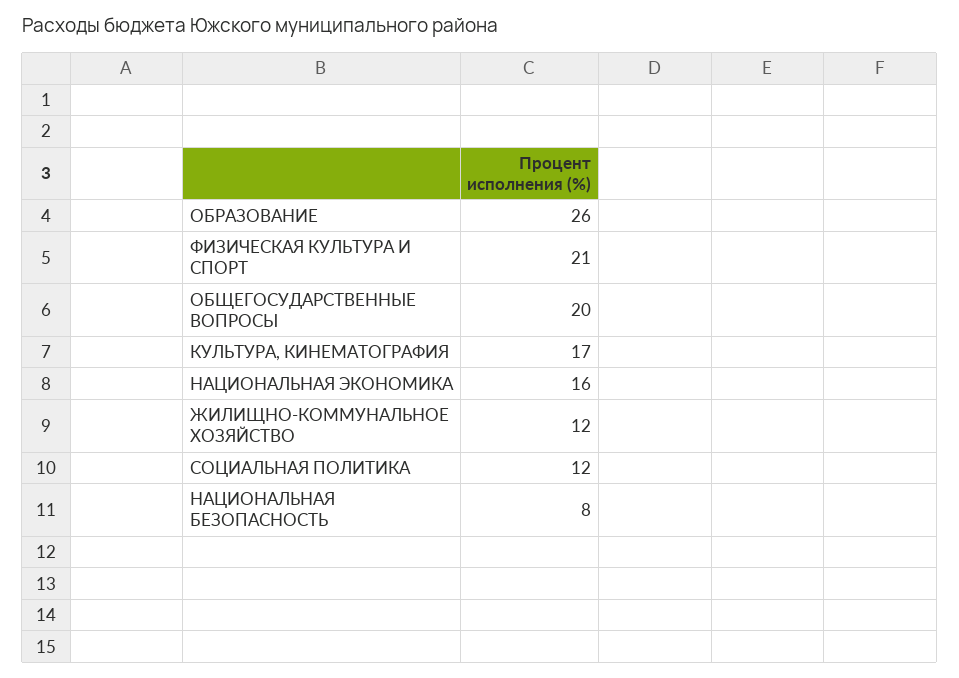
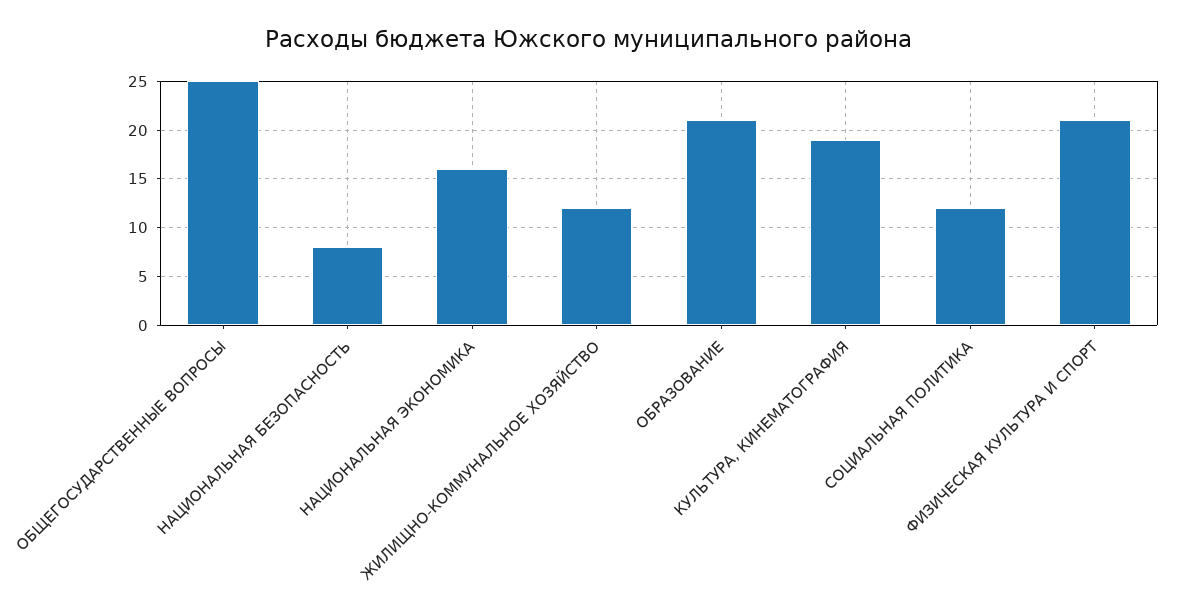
  {
-   "ОБРАЗОВАНИЕ": 26,
+   "ОБРАЗОВАНИЕ": 21,
    "ФИЗИЧЕСКАЯ КУЛЬТУРА И СПОРТ": 21,
-   "ОБЩЕГОСУДАРСТВЕННЫЕ ВОПРОСЫ": 20,
+   "ОБЩЕГОСУДАРСТВЕННЫЕ ВОПРОСЫ": 25,
-   "КУЛЬТУРА, КИНЕМАТОГРАФИЯ": 17,
+   "КУЛЬТУРА, КИНЕМАТОГРАФИЯ": 19,
    "НАЦИОНАЛЬНАЯ ЭКОНОМИКА": 16,
    "ЖИЛИЩНО-КОММУНАЛЬНОЕ ХОЗЯЙСТВО": 12,
    "СОЦИАЛЬНАЯ ПОЛИТИКА": 12,
    "НАЦИОНАЛЬНАЯ БЕЗОПАСНОСТЬ": 8
  }

